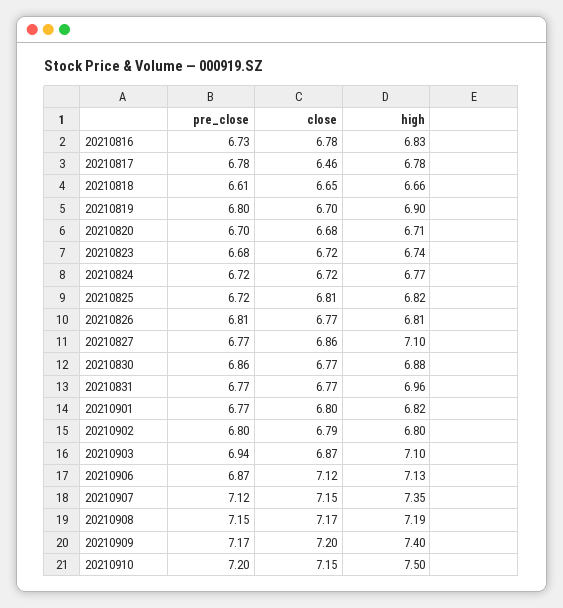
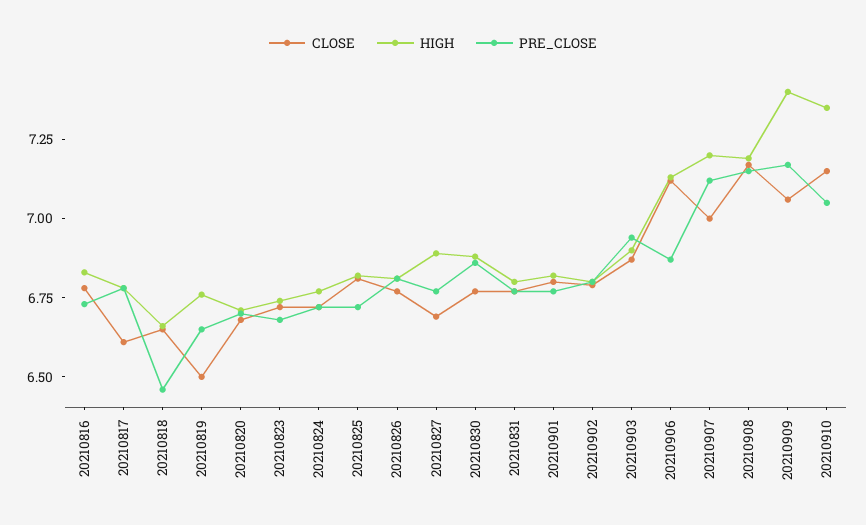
  {
    "pre_close": {
      "20210816": 6.73,
      "20210817": 6.78,
-     "20210818": 6.61,
+     "20210818": 6.45,
-     "20210819": 6.8,
+     "20210819": 6.65,
      "20210820": 6.7,
      "20210823": 6.68,
      "20210824": 6.72,
      "20210825": 6.72,
      "20210826": 6.81,
      "20210827": 6.77,
      "20210830": 6.86,
      "20210831": 6.77,
      "20210901": 6.77,
      "20210902": 6.8,
      "20210903": 6.94,
      "20210906": 6.87,
      "20210907": 7.12,
      "20210908": 7.15,
      "20210909": 7.17,
-     "20210910": 7.2
+     "20210910": 7.05
    },
    "close": {
      "20210816": 6.78,
-     "20210817": 6.46,
+     "20210817": 6.6,
      "20210818": 6.65,
-     "20210819": 6.7,
+     "20210819": 6.5,
      "20210820": 6.68,
      "20210823": 6.72,
      "20210824": 6.72,
      "20210825": 6.81,
      "20210826": 6.77,
-     "20210827": 6.86,
+     "20210827": 6.7,
      "20210830": 6.77,
      "20210831": 6.77,
      "20210901": 6.8,
      "20210902": 6.79,
      "20210903": 6.87,
      "20210906": 7.12,
-     "20210907": 7.15,
+     "20210907": 7,
      "20210908": 7.17,
-     "20210909": 7.2,
+     "20210909": 7.05,
      "20210910": 7.15
    },
    "high": {
      "20210816": 6.83,
      "20210817": 6.78,
      "20210818": 6.66,
-     "20210819": 6.9,
+     "20210819": 6.75,
      "20210820": 6.71,
      "20210823": 6.74,
      "20210824": 6.77,
      "20210825": 6.82,
      "20210826": 6.81,
-     "20210827": 7.1,
+     "20210827": 6.9,
      "20210830": 6.88,
-     "20210831": 6.96,
+     "20210831": 6.8,
      "20210901": 6.82,
      "20210902": 6.8,
-     "20210903": 7.1,
+     "20210903": 6.9,
      "20210906": 7.13,
-     "20210907": 7.35,
+     "20210907": 7.2,
      "20210908": 7.19,
      "20210909": 7.4,
-     "20210910": 7.5
+     "20210910": 7.35
    }
  }

